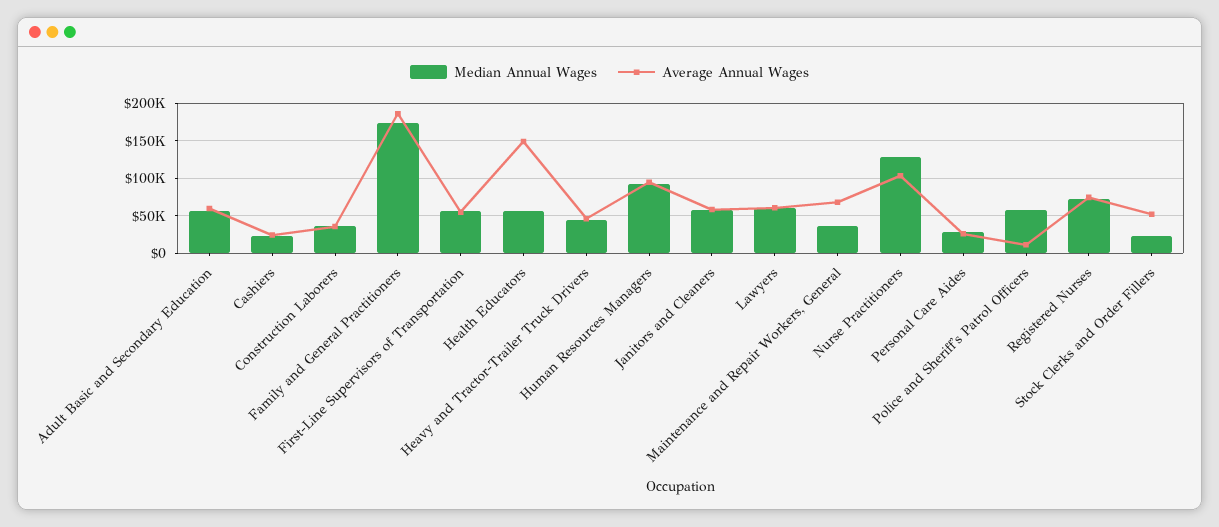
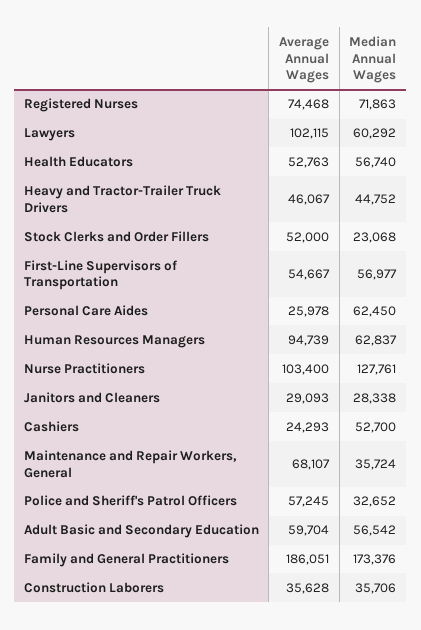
  {
    "Median Annual Wages": {
      "Adult Basic and Secondary Education": 56542,
-     "Cashiers": 20000,
+     "Cashiers": 52700,
      "Construction Laborers": 35706,
      "Family and General Practitioners": 173376,
      "First-Line Supervisors of Transportation": 56977,
      "Health Educators": 56740,
      "Heavy and Tractor-Trailer Truck Drivers": 44752,
-     "Human Resources Managers": 90000,
+     "Human Resources Managers": 62837,
-     "Janitors and Cleaners": 60000,
+     "Janitors and Cleaners": 28338,
      "Lawyers": 60292,
      "Maintenance and Repair Workers, General": 35724,
      "Nurse Practitioners": 127761,
-     "Personal Care Aides": 30000,
+     "Personal Care Aides": 62450,
-     "Police and Sheriff's Patrol Officers": 60000,
+     "Police and Sheriff's Patrol Officers": 32652,
      "Registered Nurses": 71863,
      "Stock Clerks and Order Fillers": 23068
    },
    "Average Annual Wages": {
      "Adult Basic and Secondary Education": 59704,
      "Cashiers": 24293,
      "Construction Laborers": 35628,
      "Family and General Practitioners": 186051,
      "First-Line Supervisors of Transportation": 54667,
-     "Health Educators": 150000,
+     "Health Educators": 52763,
      "Heavy and Tractor-Trailer Truck Drivers": 46067,
      "Human Resources Managers": 94739,
-     "Janitors and Cleaners": 60000,
+     "Janitors and Cleaners": 29093,
-     "Lawyers": 60000,
+     "Lawyers": 102115,
      "Maintenance and Repair Workers, General": 68107,
      "Nurse Practitioners": 103400,
      "Personal Care Aides": 25978,
-     "Police and Sheriff's Patrol Officers": 10000,
+     "Police and Sheriff's Patrol Officers": 57245,
      "Registered Nurses": 74468,
      "Stock Clerks and Order Fillers": 52000
    }
  }

